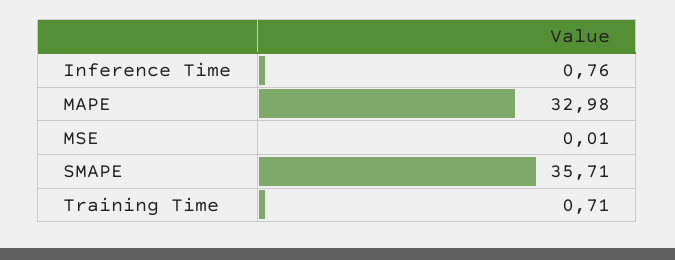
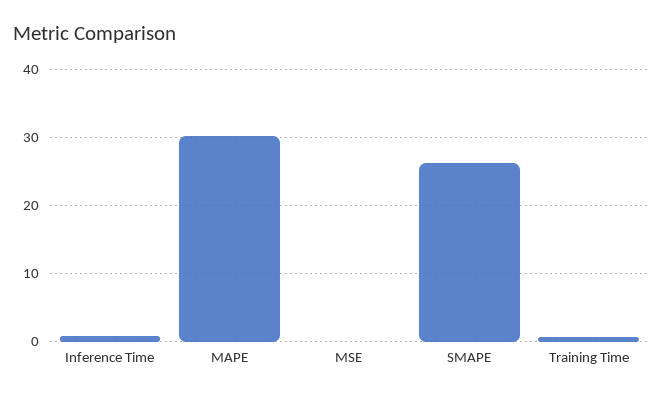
  {
    "Inference Time": 0.76,
-   "MAPE": 32.98,
+   "MAPE": 30,
    "MSE": 0.01,
-   "SMAPE": 35.71,
+   "SMAPE": 26,
    "Training Time": 0.71
  }

